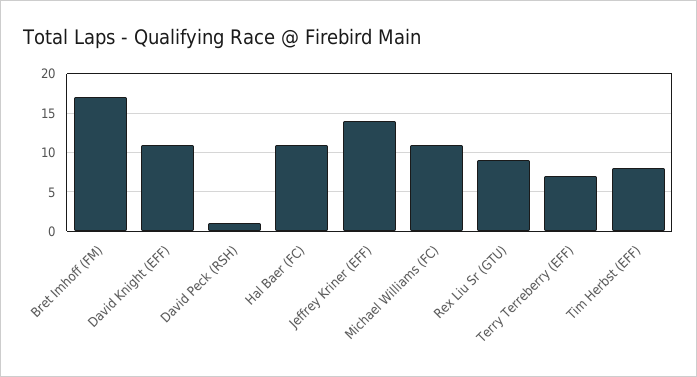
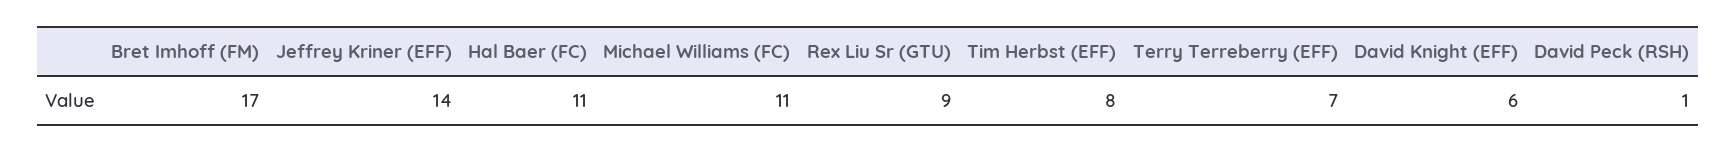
  {
    "Bret Imhoff (FM)": 17,
-   "David Knight (EFF)": 11,
+   "David Knight (EFF)": 6,
    "David Peck (RSH)": 1,
    "Hal Baer (FC)": 11,
    "Jeffrey Kriner (EFF)": 14,
    "Michael Williams (FC)": 11,
    "Rex Liu Sr (GTU)": 9,
    "Terry Terreberry (EFF)": 7,
    "Tim Herbst (EFF)": 8
  }

